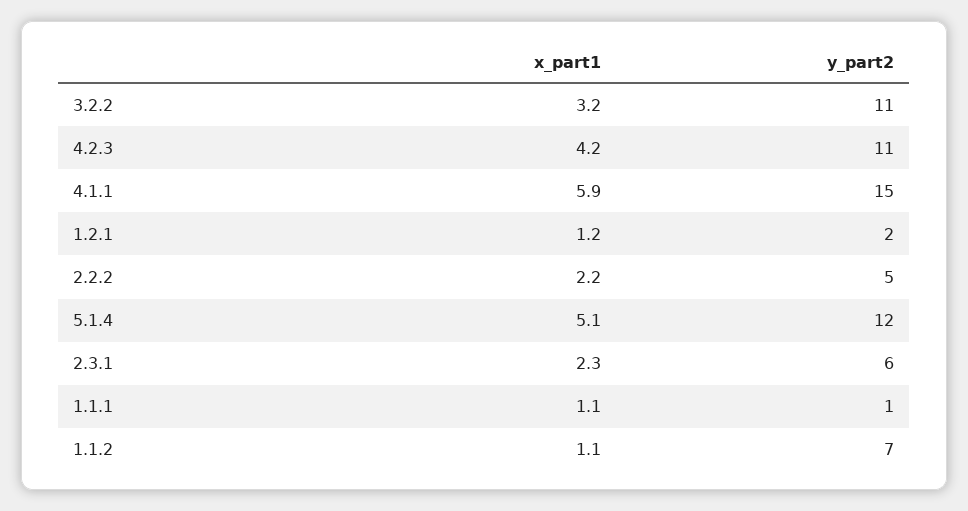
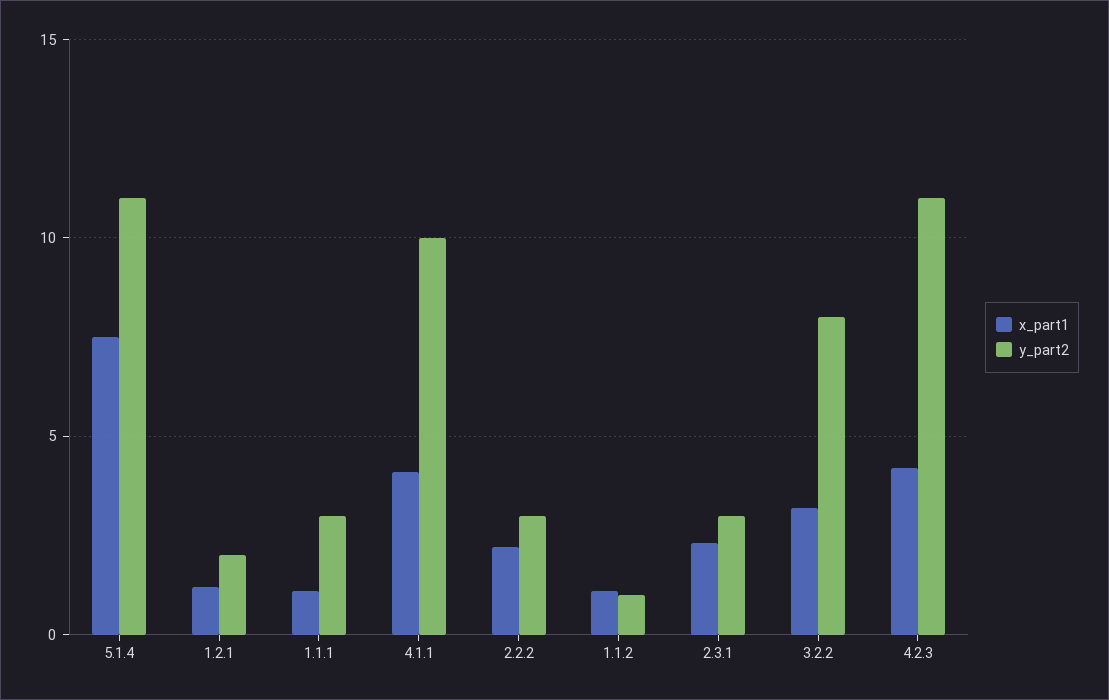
  {
    "x_part1": {
      "3.2.2": 3.2,
      "4.2.3": 4.2,
-     "4.1.1": 5.9,
+     "4.1.1": 4,
      "1.2.1": 1.2,
      "2.2.2": 2.2,
-     "5.1.4": 5.1,
+     "5.1.4": 7.5,
      "2.3.1": 2.3,
      "1.1.1": 1.1,
      "1.1.2": 1.1
    },
    "y_part2": {
-     "3.2.2": 11,
+     "3.2.2": 8,
      "4.2.3": 11,
-     "4.1.1": 15,
+     "4.1.1": 10,
      "1.2.1": 2,
-     "2.2.2": 5,
+     "2.2.2": 3,
-     "5.1.4": 12,
+     "5.1.4": 11,
-     "2.3.1": 6,
+     "2.3.1": 3,
-     "1.1.1": 1,
+     "1.1.1": 3,
-     "1.1.2": 7
+     "1.1.2": 1
    }
  }

